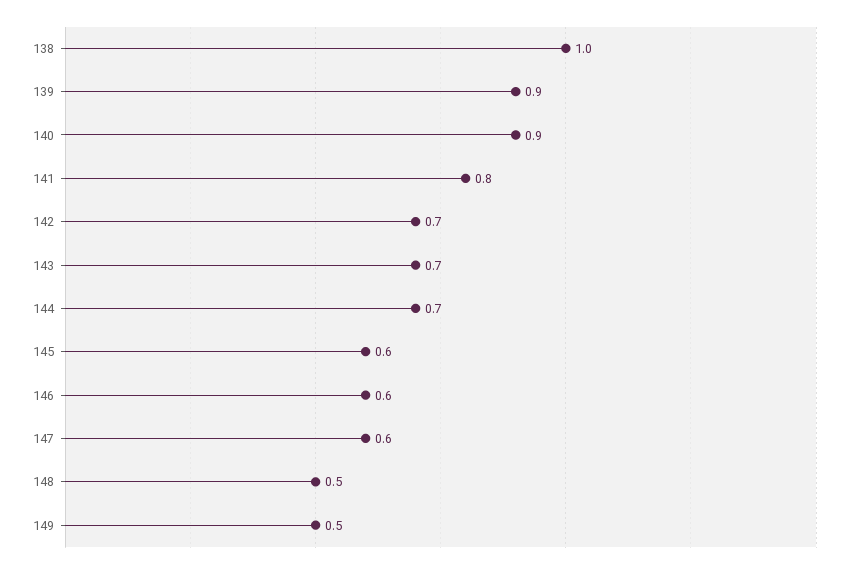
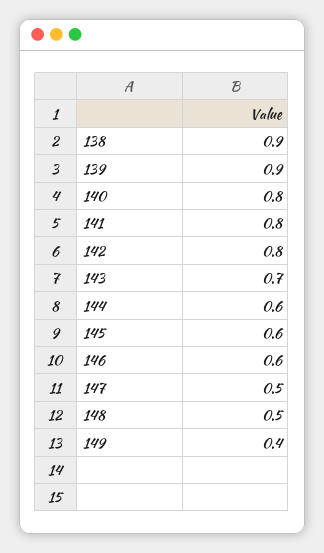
  {
-   "138": 1,
+   "138": 0.9,
    "139": 0.9,
-   "140": 0.9,
+   "140": 0.8,
    "141": 0.8,
-   "142": 0.7,
+   "142": 0.8,
    "143": 0.7,
-   "144": 0.7,
+   "144": 0.6,
    "145": 0.6,
    "146": 0.6,
-   "147": 0.6,
+   "147": 0.5,
    "148": 0.5,
-   "149": 0.5
+   "149": 0.4
  }

